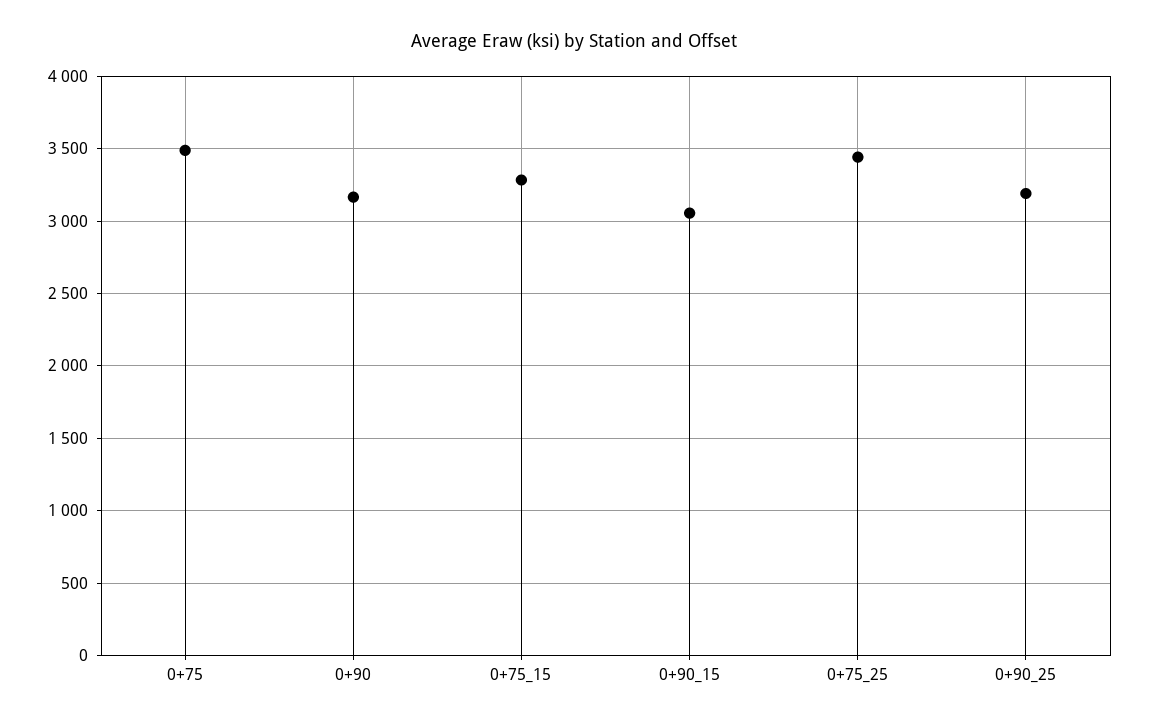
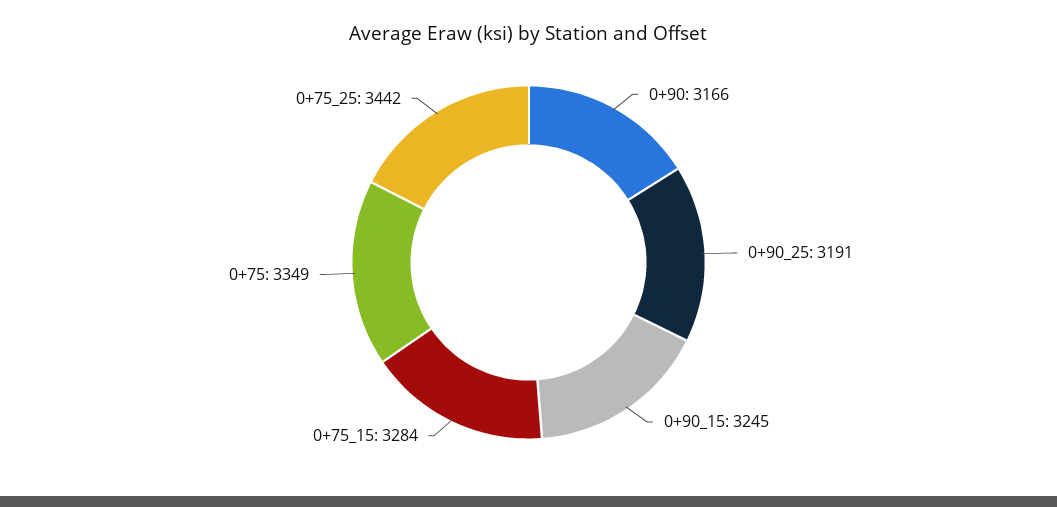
  {
-   "0+75": 3500,
+   "0+75": 3349,
    "0+90": 3166,
    "0+75_15": 3284,
-   "0+90_15": 3050,
+   "0+90_15": 3245,
    "0+75_25": 3442,
    "0+90_25": 3191
  }

